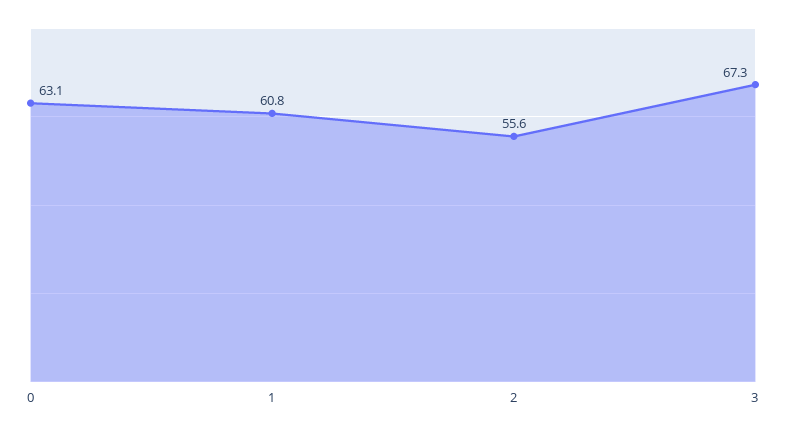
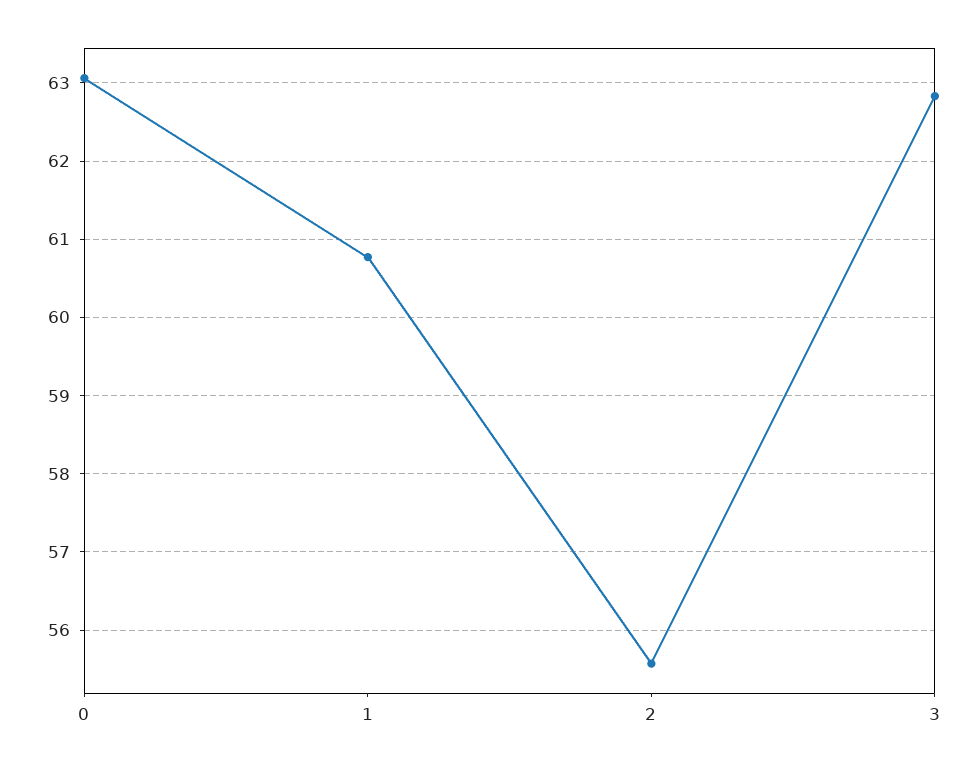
  {
    "0": 63.1,
    "1": 60.8,
    "2": 55.6,
-   "3": 67.3
+   "3": 62.8
  }

